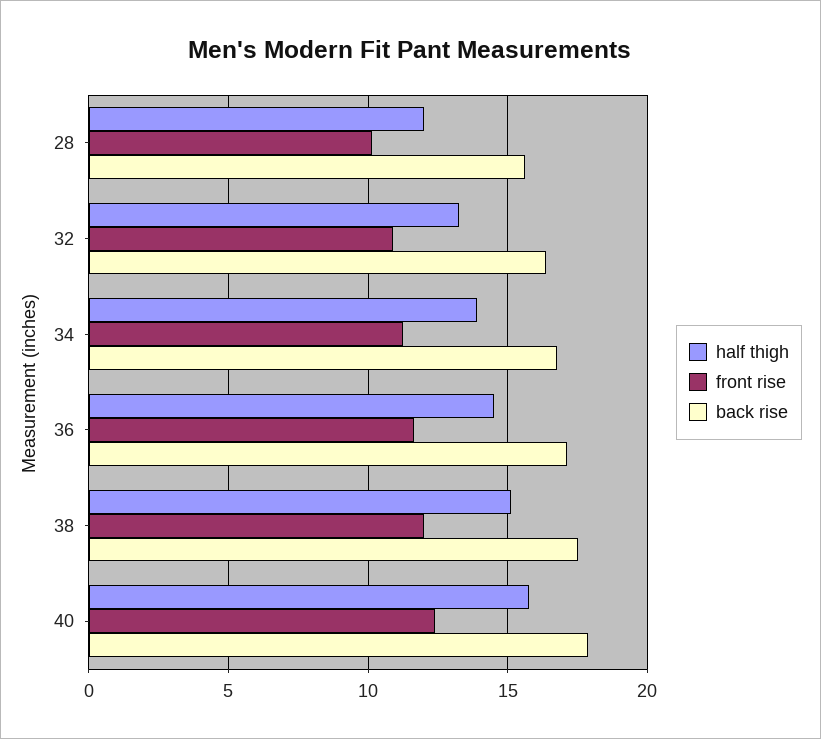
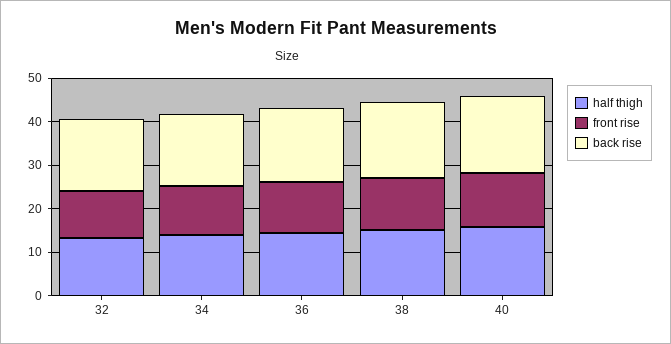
  {
    "half thigh": {
-     "28": 12,
      "32": 13.5,
      "34": 14,
      "36": 14.5,
      "38": 15,
      "40": 16
    },
    "front rise": {
-     "28": 10,
      "32": 11,
      "34": 11.5,
      "36": 11.5,
      "38": 12,
      "40": 12.5
    },
    "back rise": {
-     "28": 15.5,
      "32": 16.5,
      "34": 17,
      "36": 17,
      "38": 17.5,
      "40": 18
    }
  }

